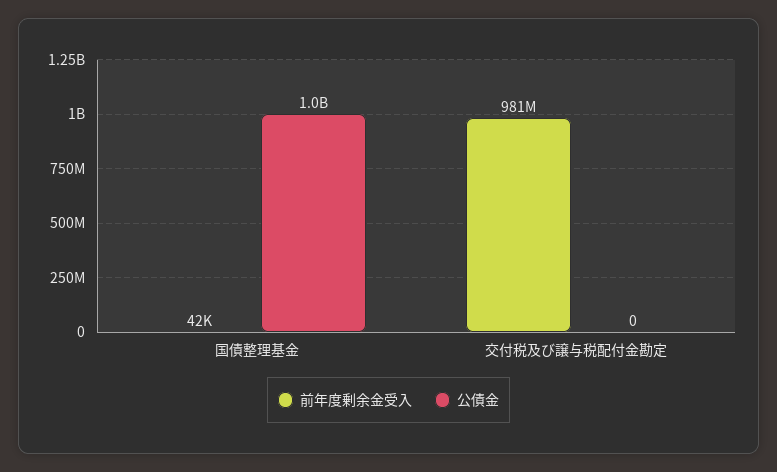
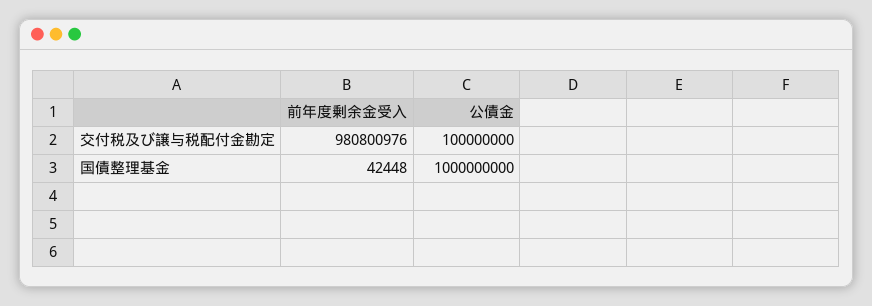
  {
    "前年度剰余金受入": {
      "国債整理基金": 42448,
      "交付税及び譲与税配付金勘定": 980800976
    },
    "公債金": {
      "国債整理基金": 1000000000,
-     "交付税及び譲与税配付金勘定": 0
+     "交付税及び譲与税配付金勘定": 100000000
    }
  }

